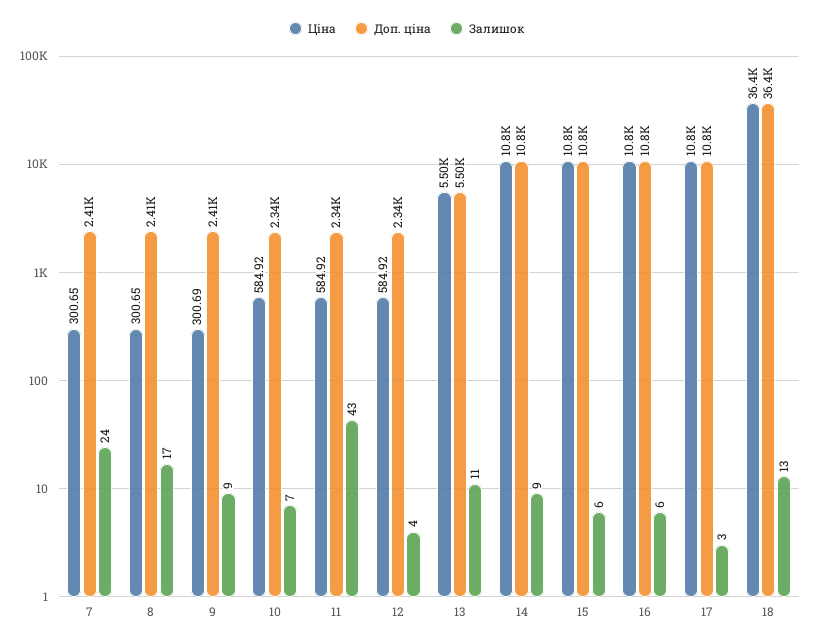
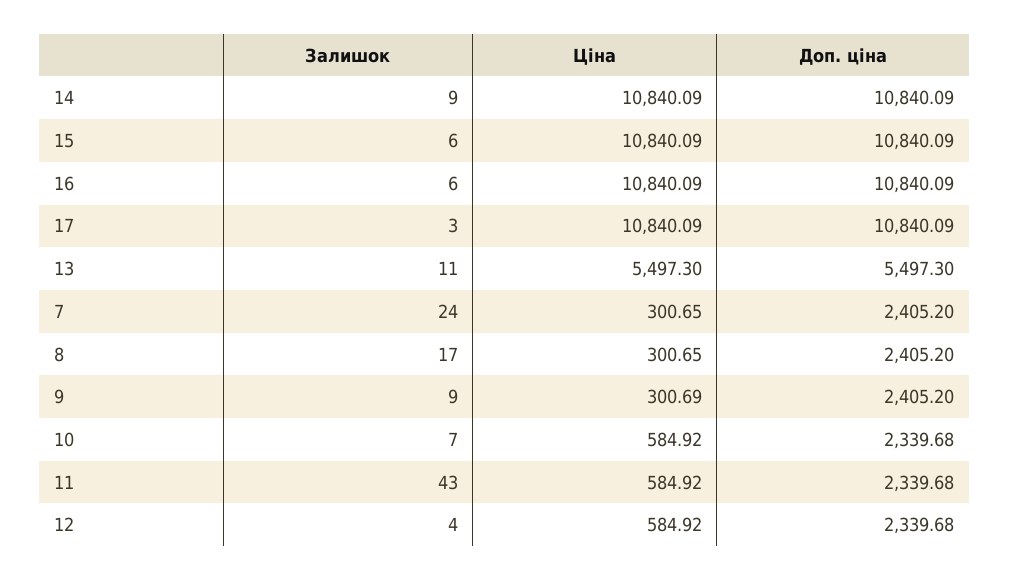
  {
    "Ціна": {
      "7": 300.65,
      "8": 300.65,
      "9": 300.69,
      "10": 584.92,
      "11": 584.92,
      "12": 584.92,
      "13": 5497.3,
      "14": 10840.09,
      "15": 10840.09,
      "16": 10840.09,
-     "17": 10840.09,
+     "17": 10840.09
-     "18": 36400
    },
    "Доп. ціна": {
      "7": 2405.2,
      "8": 2405.2,
      "9": 2405.2,
      "10": 2339.68,
      "11": 2339.68,
      "12": 2339.68,
      "13": 5497.3,
      "14": 10840.09,
      "15": 10840.09,
      "16": 10840.09,
-     "17": 10840.09,
+     "17": 10840.09
-     "18": 36400
    },
    "Залишок": {
      "7": 24,
      "8": 17,
      "9": 9,
      "10": 7,
      "11": 43,
      "12": 4,
      "13": 11,
      "14": 9,
      "15": 6,
      "16": 6,
-     "17": 3,
+     "17": 3
-     "18": 13
    }
  }

